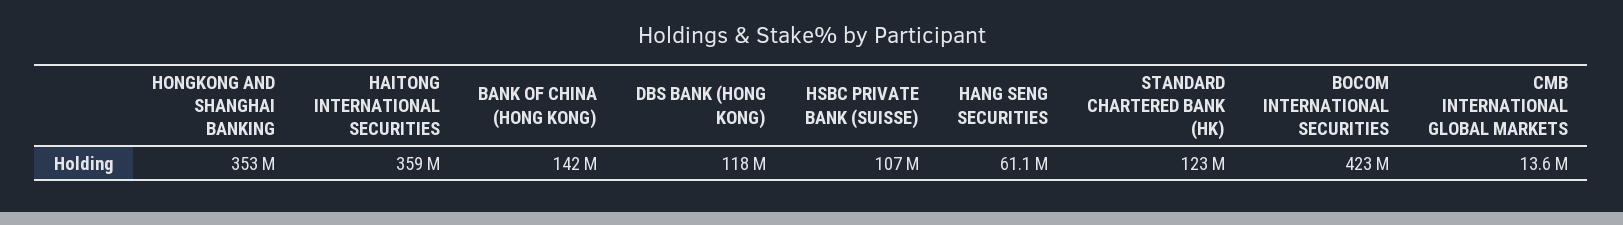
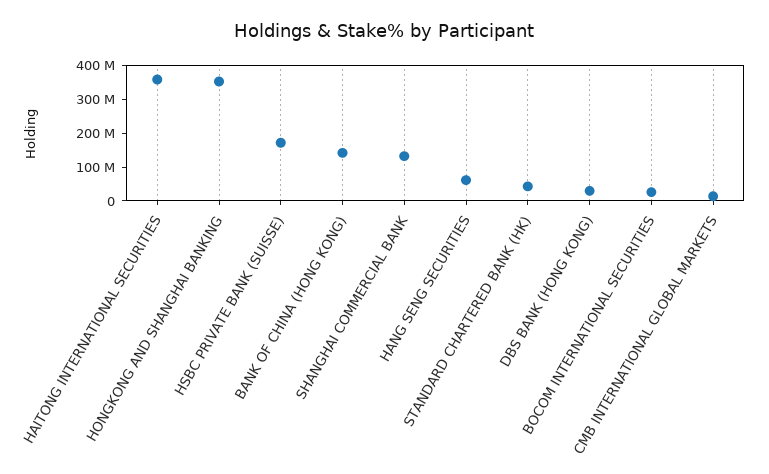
  {
    "HONGKONG AND SHANGHAI BANKING": 353000000,
    "HAITONG INTERNATIONAL SECURITIES": 359000000,
    "BANK OF CHINA (HONG KONG)": 142000000,
-   "DBS BANK (HONG KONG)": 118000000,
+   "DBS BANK (HONG KONG)": 25000000,
-   "HSBC PRIVATE BANK (SUISSE)": 107000000,
+   "HSBC PRIVATE BANK (SUISSE)": 175000000,
    "HANG SENG SECURITIES": 61100000,
-   "STANDARD CHARTERED BANK (HK)": 123000000,
+   "STANDARD CHARTERED BANK (HK)": 50000000,
-   "BOCOM INTERNATIONAL SECURITIES": 423000000,
+   "BOCOM INTERNATIONAL SECURITIES": 25000000,
-   "CMB INTERNATIONAL GLOBAL MARKETS": 13600000
+   "CMB INTERNATIONAL GLOBAL MARKETS": 13600000,
+   "SHANGHAI COMMERCIAL BANK": 125000000
  }

